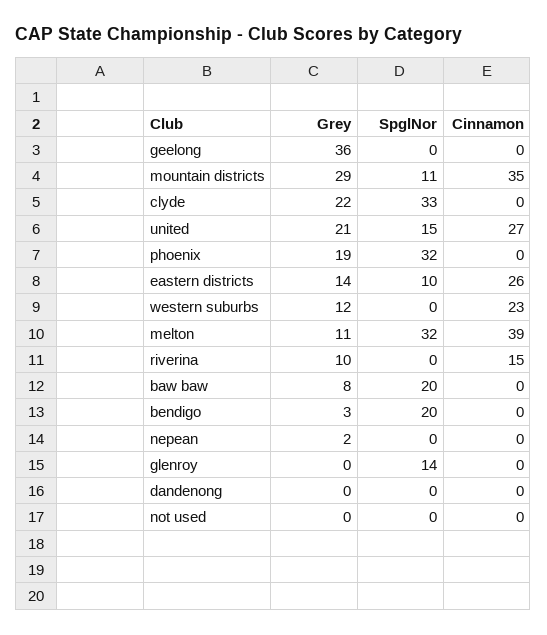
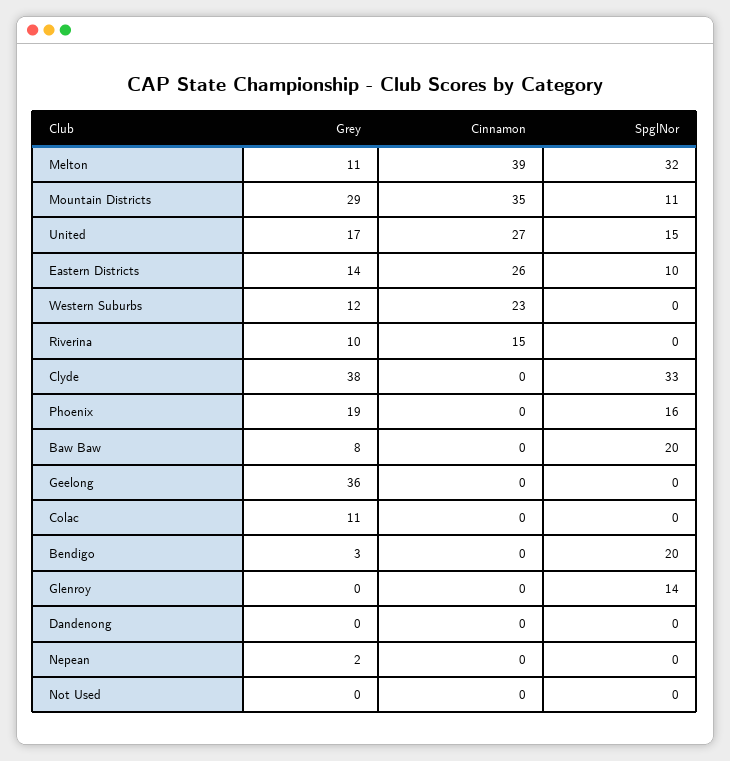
  {
    "Grey": {
      "geelong": 36,
      "mountain districts": 29,
-     "clyde": 22,
+     "clyde": 38,
-     "united": 21,
+     "united": 17,
      "phoenix": 19,
      "eastern districts": 14,
      "western suburbs": 12,
      "melton": 11,
      "riverina": 10,
      "baw baw": 8,
      "bendigo": 3,
      "nepean": 2,
      "glenroy": 0,
      "dandenong": 0,
-     "not used": 0
+     "not used": 0,
+     "Colac": 11
    },
    "SpglNor": {
      "geelong": 0,
      "mountain districts": 11,
      "clyde": 33,
      "united": 15,
-     "phoenix": 32,
+     "phoenix": 16,
      "eastern districts": 10,
      "western suburbs": 0,
      "melton": 32,
      "riverina": 0,
      "baw baw": 20,
      "bendigo": 20,
      "nepean": 0,
      "glenroy": 14,
      "dandenong": 0,
-     "not used": 0
+     "not used": 0,
+     "Colac": 0
    },
    "Cinnamon": {
      "geelong": 0,
      "mountain districts": 35,
      "clyde": 0,
      "united": 27,
      "phoenix": 0,
      "eastern districts": 26,
      "western suburbs": 23,
      "melton": 39,
      "riverina": 15,
      "baw baw": 0,
      "bendigo": 0,
      "nepean": 0,
      "glenroy": 0,
      "dandenong": 0,
-     "not used": 0
+     "not used": 0,
+     "Colac": 0
    }
  }

